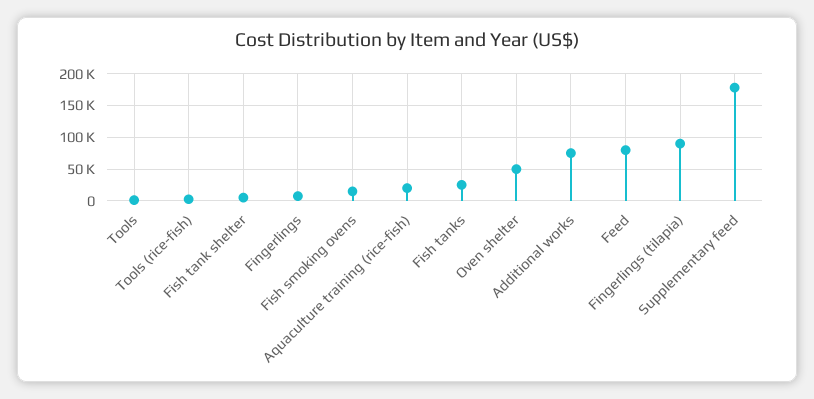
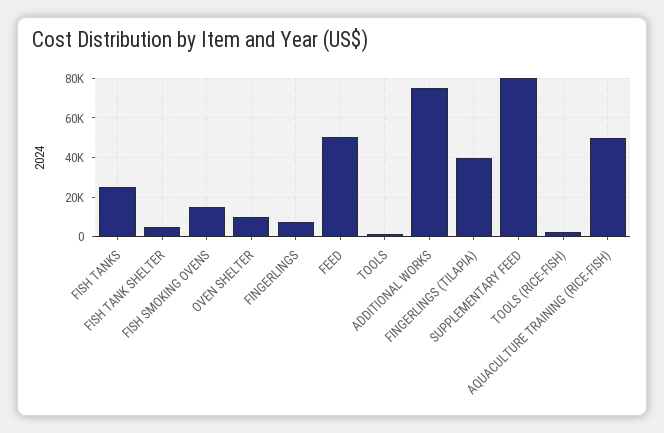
  {
    "Tools": 0,
    "Tools (rice-fish)": 5000,
    "Fish tank shelter": 5000,
    "Fingerlings": 10000,
    "Fish smoking ovens": 15000,
-   "Aquaculture training (rice-fish)": 20000,
+   "Aquaculture training (rice-fish)": 50000,
    "Fish tanks": 25000,
-   "Oven shelter": 50000,
+   "Oven shelter": 10000,
    "Additional works": 75000,
-   "Feed": 80000,
+   "Feed": 50000,
-   "Fingerlings (tilapia)": 90000,
+   "Fingerlings (tilapia)": 40000,
-   "Supplementary feed": 180000
+   "Supplementary feed": 80000
  }

